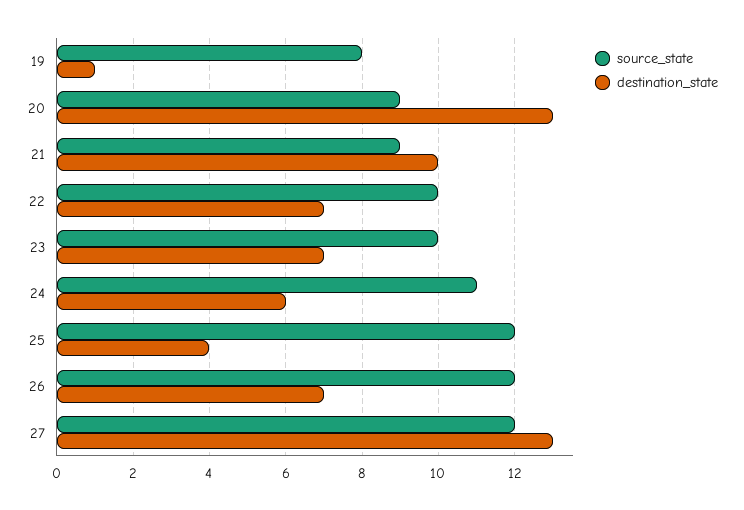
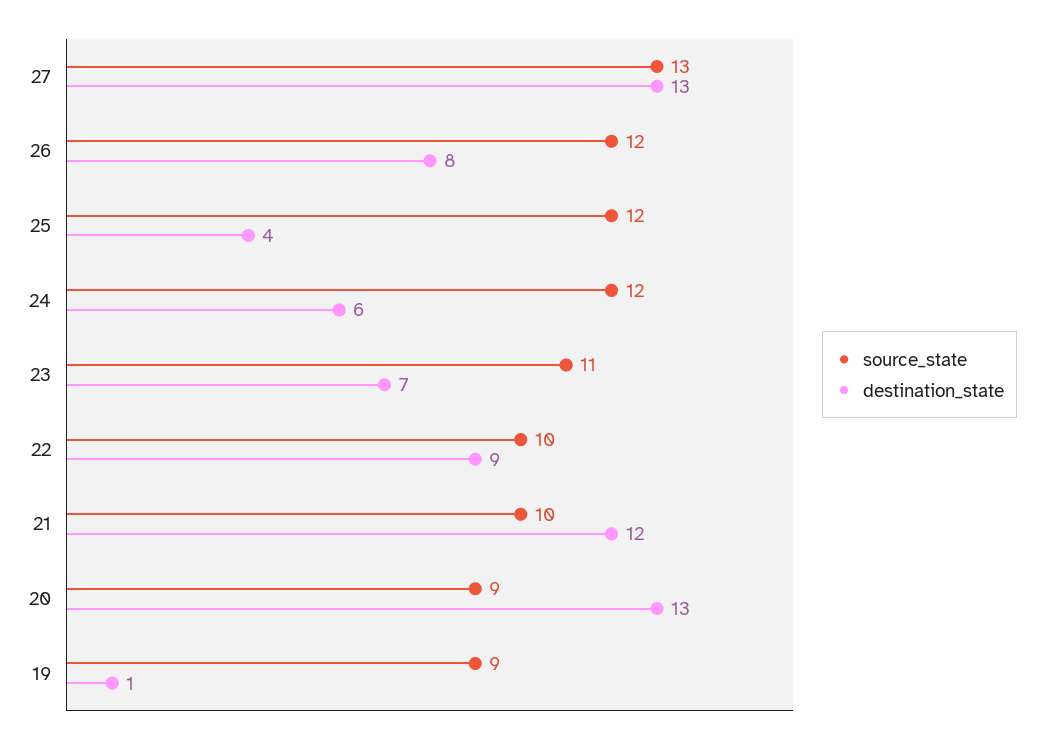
  {
    "source_state": {
-     "19": 8,
+     "19": 9,
      "20": 9,
-     "21": 9,
+     "21": 10,
      "22": 10,
-     "23": 10,
+     "23": 11,
-     "24": 11,
+     "24": 12,
      "25": 12,
      "26": 12,
-     "27": 12
+     "27": 13
    },
    "destination_state": {
      "19": 1,
      "20": 13,
-     "21": 10,
+     "21": 12,
-     "22": 7,
+     "22": 9,
      "23": 7,
      "24": 6,
      "25": 4,
-     "26": 7,
+     "26": 8,
      "27": 13
    }
  }

